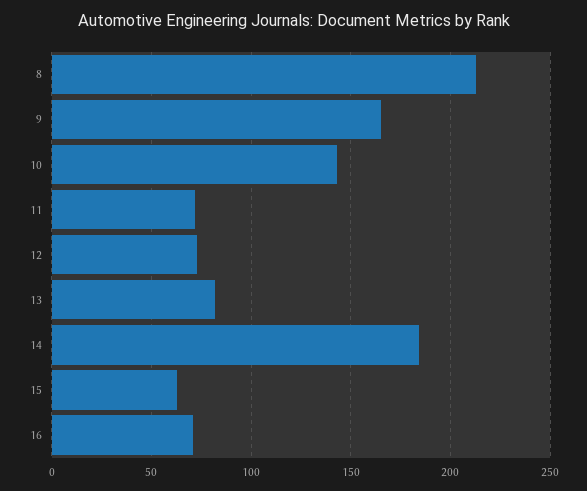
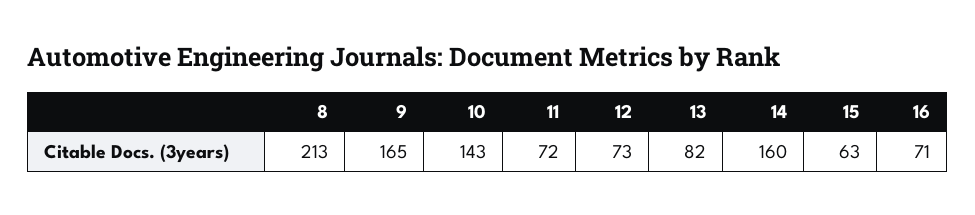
  {
    "8": 213,
    "9": 165,
    "10": 143,
    "11": 72,
    "12": 73,
    "13": 82,
-   "14": 185,
+   "14": 160,
    "15": 63,
    "16": 71
  }

